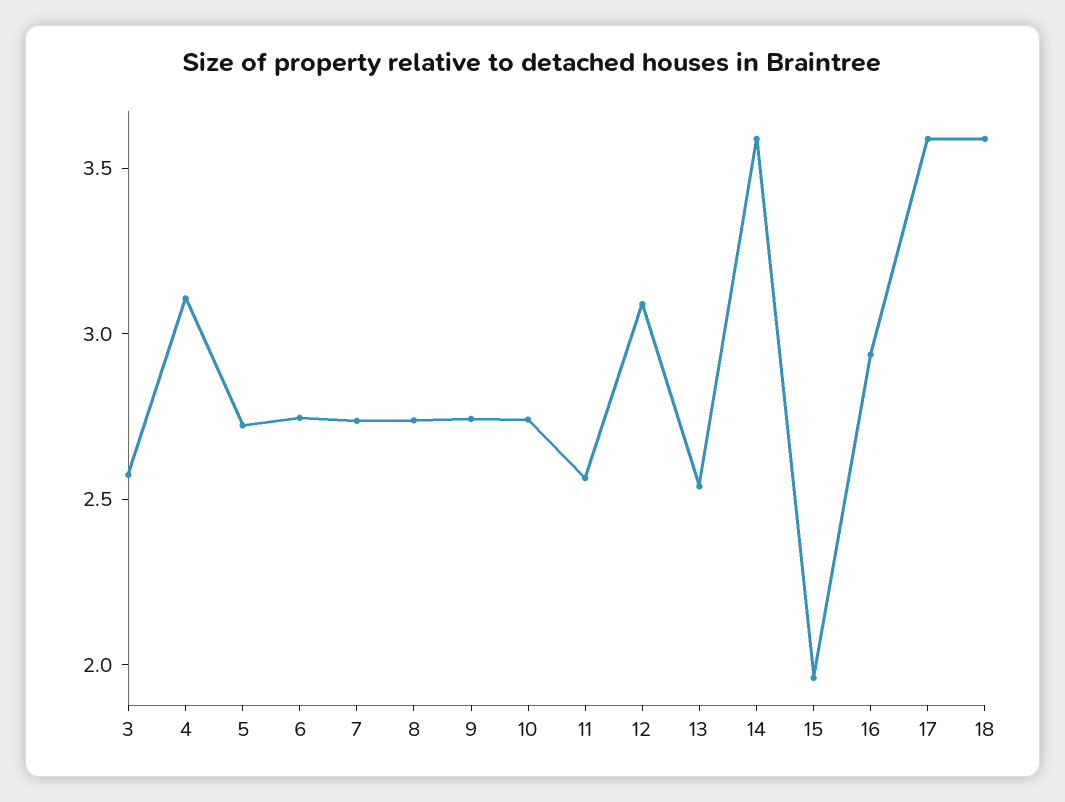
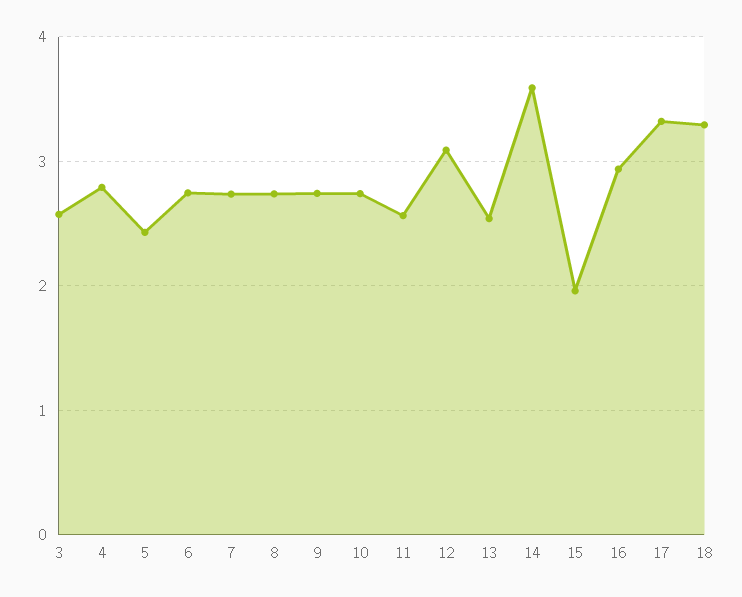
  {
    "3": 2.6,
-   "4": 3.1,
+   "4": 2.8,
-   "5": 2.7,
+   "5": 2.4,
    "6": 2.7,
    "7": 2.7,
    "8": 2.7,
    "9": 2.7,
    "10": 2.7,
    "11": 2.6,
    "12": 3.1,
    "13": 2.5,
    "14": 3.6,
    "15": 2,
    "16": 2.9,
-   "17": 3.6,
+   "17": 3.3,
-   "18": 3.6
+   "18": 3.3
  }

